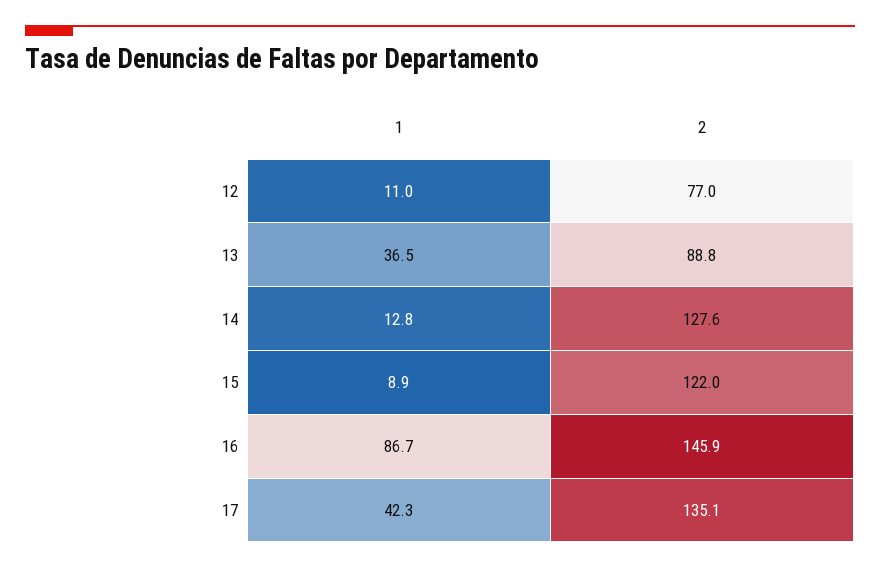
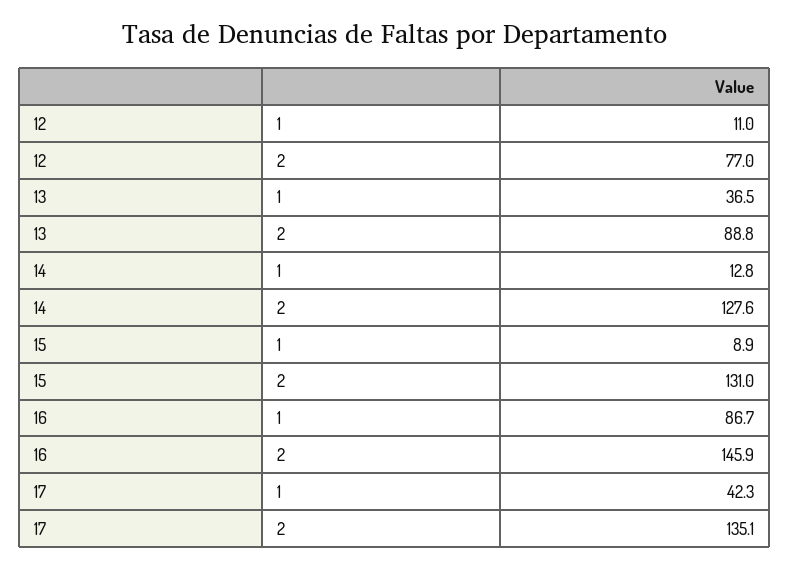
  {
    "1": {
      "12": 11,
      "13": 36.5,
      "14": 12.8,
      "15": 8.9,
      "16": 86.7,
      "17": 42.3
    },
    "2": {
      "12": 77,
      "13": 88.8,
      "14": 127.6,
-     "15": 122,
+     "15": 131,
      "16": 145.9,
      "17": 135.1
    }
  }

